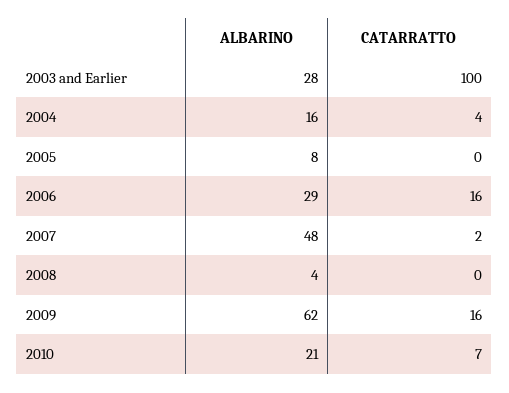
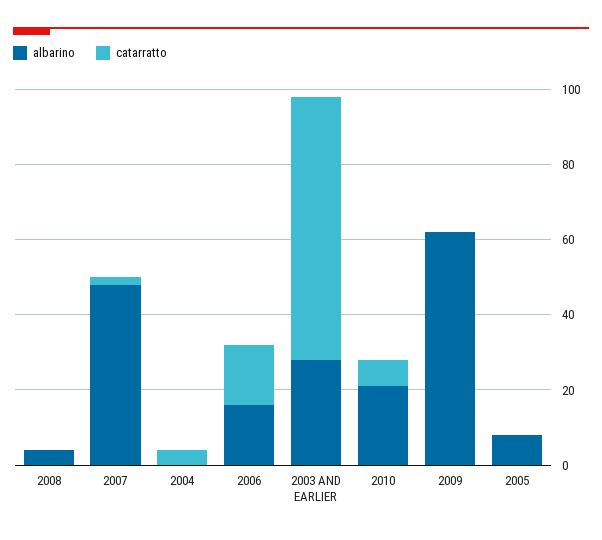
  {
    "ALBARINO": {
      "2003 and Earlier": 28,
-     "2004": 16,
+     "2004": 0,
      "2005": 8,
-     "2006": 29,
+     "2006": 15,
      "2007": 48,
      "2008": 4,
      "2009": 62,
      "2010": 21
    },
    "CATARRATTO": {
-     "2003 and Earlier": 100,
+     "2003 and Earlier": 70,
      "2004": 4,
      "2005": 0,
      "2006": 16,
      "2007": 2,
      "2008": 0,
-     "2009": 16,
+     "2009": 0,
      "2010": 7
    }
  }

